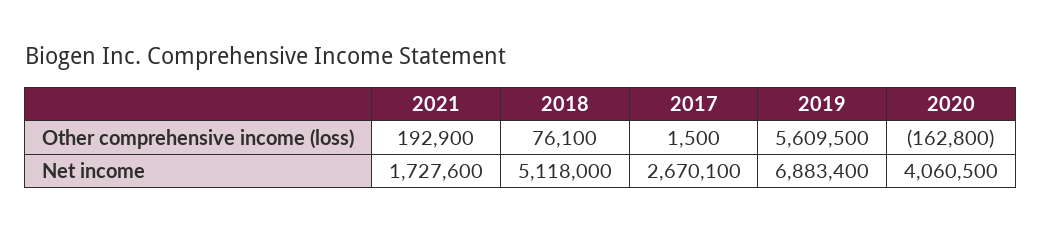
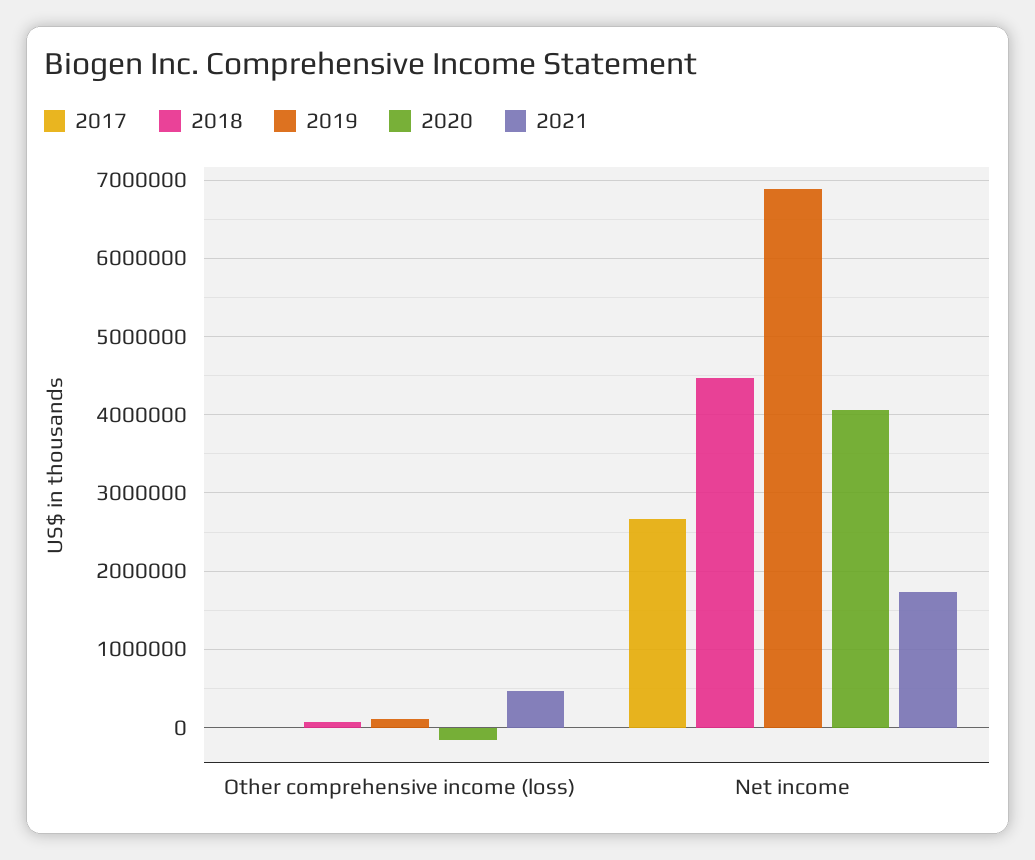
  {
    "2021": {
-     "Other comprehensive income (loss)": 192900,
+     "Other comprehensive income (loss)": 500000,
      "Net income": 1727600
    },
    "2018": {
      "Other comprehensive income (loss)": 76100,
-     "Net income": 5118000
+     "Net income": 4500000
    },
    "2017": {
      "Other comprehensive income (loss)": 1500,
      "Net income": 2670100
    },
    "2019": {
-     "Other comprehensive income (loss)": 5609500,
+     "Other comprehensive income (loss)": 100000,
      "Net income": 6883400
    },
    "2020": {
      "Other comprehensive income (loss)": -162800,
      "Net income": 4060500
    }
  }

